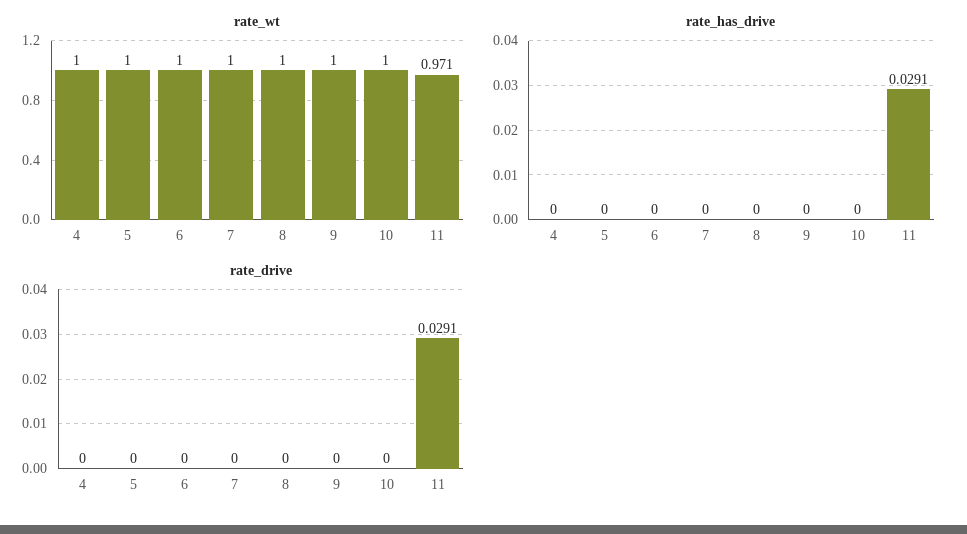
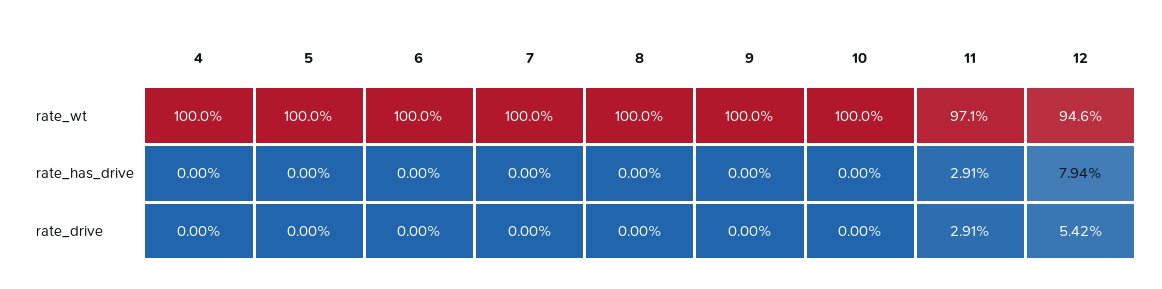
  {
    "rate_wt": {
      "4": 1,
      "5": 1,
      "6": 1,
      "7": 1,
      "8": 1,
      "9": 1,
      "10": 1,
-     "11": 0.971
+     "11": 0.971,
+     "12": 0.946
    },
    "rate_has_drive": {
      "4": 0,
      "5": 0,
      "6": 0,
      "7": 0,
      "8": 0,
      "9": 0,
      "10": 0,
-     "11": 0.0291
+     "11": 0.0291,
+     "12": 0.0794
    },
    "rate_drive": {
      "4": 0,
      "5": 0,
      "6": 0,
      "7": 0,
      "8": 0,
      "9": 0,
      "10": 0,
-     "11": 0.0291
+     "11": 0.0291,
+     "12": 0.0542
    }
  }

